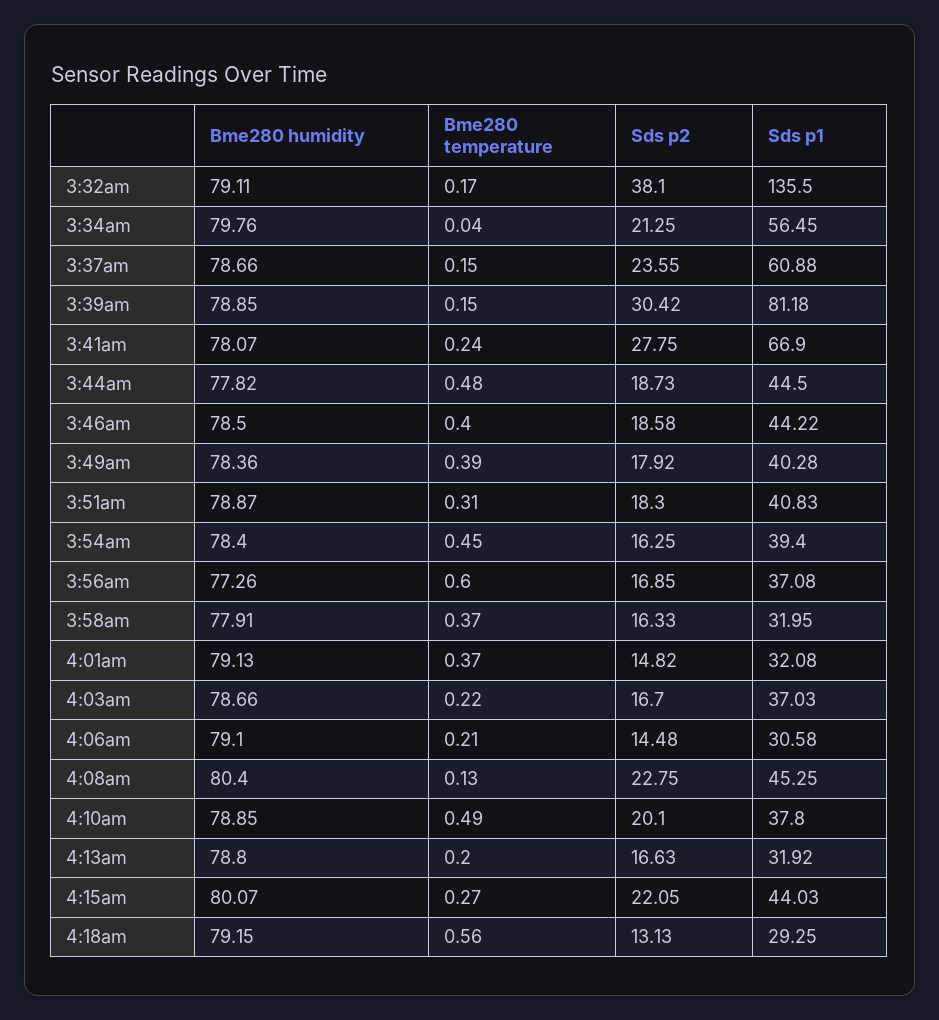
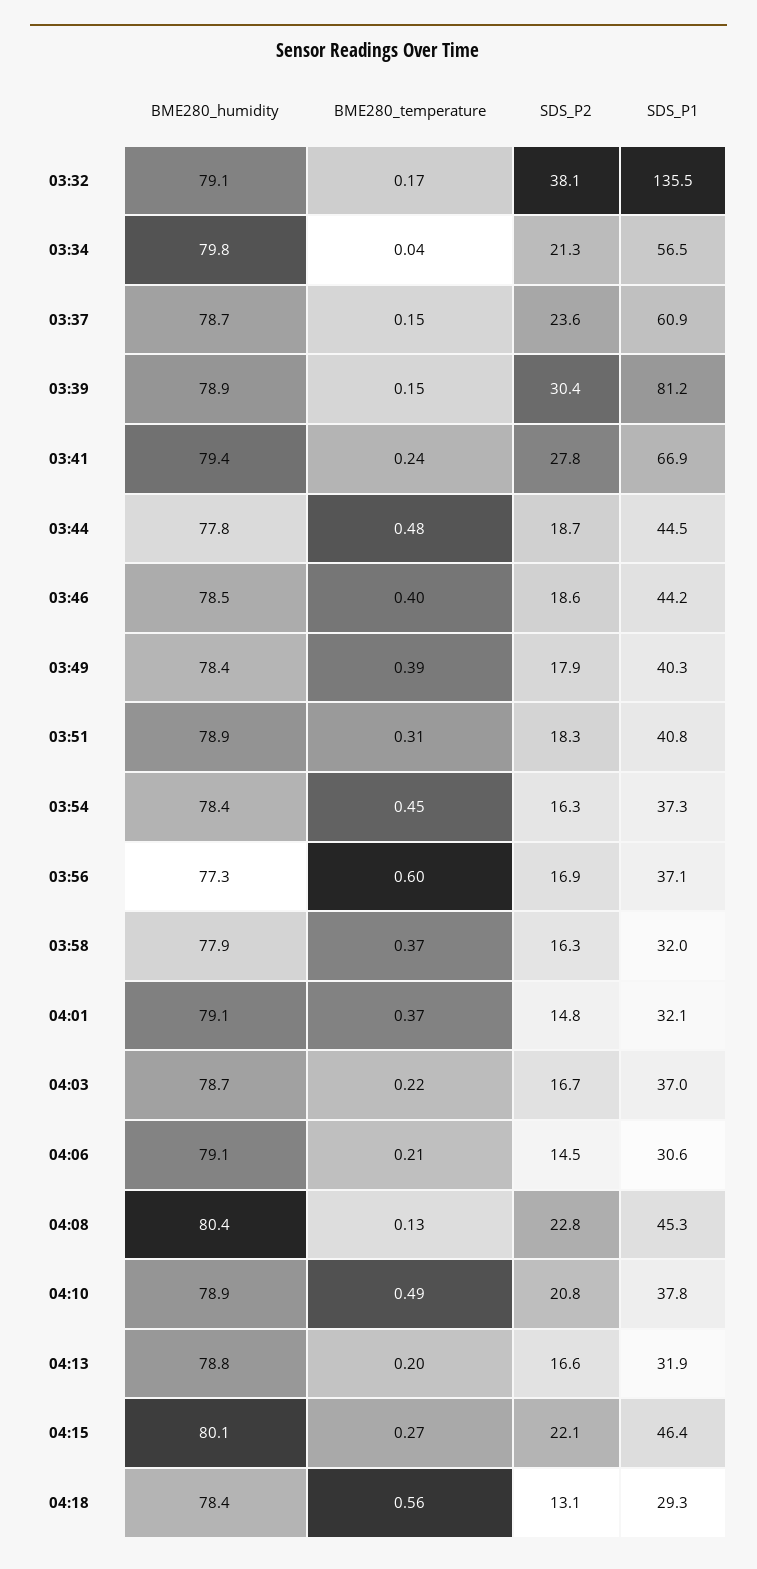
  {
    "Bme280 humidity": {
      "3:32am": 79.11,
      "3:34am": 79.76,
      "3:37am": 78.66,
      "3:39am": 78.85,
-     "3:41am": 78.07,
+     "3:41am": 79.4,
      "3:44am": 77.82,
      "3:46am": 78.5,
      "3:49am": 78.36,
      "3:51am": 78.87,
      "3:54am": 78.4,
      "3:56am": 77.26,
      "3:58am": 77.91,
      "4:01am": 79.13,
      "4:03am": 78.66,
      "4:06am": 79.1,
      "4:08am": 80.4,
      "4:10am": 78.85,
      "4:13am": 78.8,
      "4:15am": 80.07,
-     "4:18am": 79.15
+     "4:18am": 78.4
    },
    "Bme280 temperature": {
      "3:32am": 0.17,
      "3:34am": 0.04,
      "3:37am": 0.15,
      "3:39am": 0.15,
      "3:41am": 0.24,
      "3:44am": 0.48,
      "3:46am": 0.4,
      "3:49am": 0.39,
      "3:51am": 0.31,
      "3:54am": 0.45,
      "3:56am": 0.6,
      "3:58am": 0.37,
      "4:01am": 0.37,
      "4:03am": 0.22,
      "4:06am": 0.21,
      "4:08am": 0.13,
      "4:10am": 0.49,
      "4:13am": 0.2,
      "4:15am": 0.27,
      "4:18am": 0.56
    },
    "Sds p2": {
      "3:32am": 38.1,
      "3:34am": 21.25,
      "3:37am": 23.55,
      "3:39am": 30.42,
      "3:41am": 27.75,
      "3:44am": 18.73,
      "3:46am": 18.58,
      "3:49am": 17.92,
      "3:51am": 18.3,
      "3:54am": 16.25,
      "3:56am": 16.85,
      "3:58am": 16.33,
      "4:01am": 14.82,
      "4:03am": 16.7,
      "4:06am": 14.48,
      "4:08am": 22.75,
-     "4:10am": 20.1,
+     "4:10am": 20.8,
      "4:13am": 16.63,
      "4:15am": 22.05,
      "4:18am": 13.13
    },
    "Sds p1": {
      "3:32am": 135.5,
      "3:34am": 56.45,
      "3:37am": 60.88,
      "3:39am": 81.18,
      "3:41am": 66.9,
      "3:44am": 44.5,
      "3:46am": 44.22,
      "3:49am": 40.28,
      "3:51am": 40.83,
-     "3:54am": 39.4,
+     "3:54am": 37.3,
      "3:56am": 37.08,
      "3:58am": 31.95,
      "4:01am": 32.08,
      "4:03am": 37.03,
      "4:06am": 30.58,
      "4:08am": 45.25,
      "4:10am": 37.8,
      "4:13am": 31.92,
-     "4:15am": 44.03,
+     "4:15am": 46.4,
      "4:18am": 29.25
    }
  }

